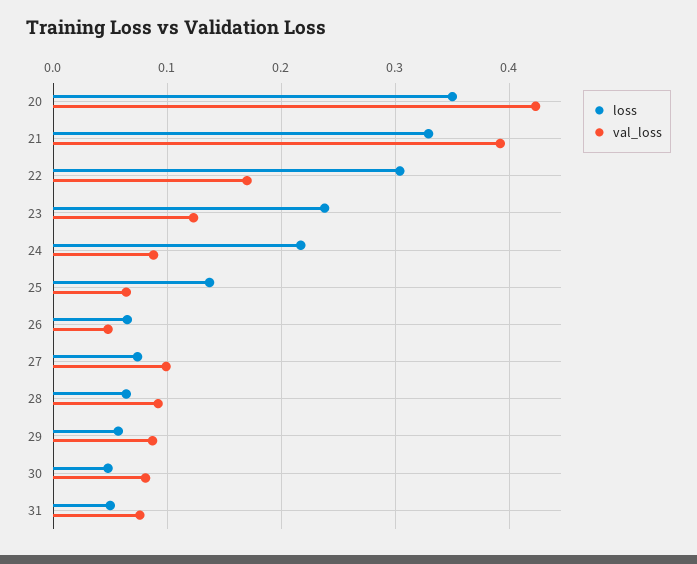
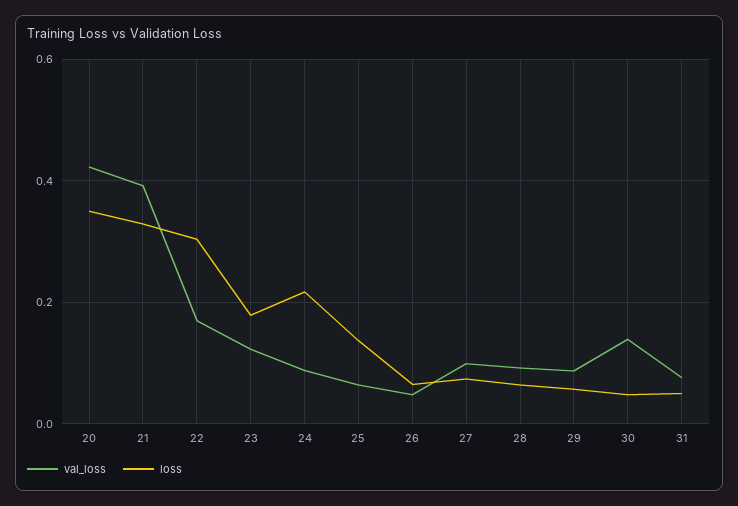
  {
    "loss": {
      "20": 0.35,
      "21": 0.33,
      "22": 0.3,
-     "23": 0.24,
+     "23": 0.18,
      "24": 0.22,
      "25": 0.14,
      "26": 0.07,
      "27": 0.07,
      "28": 0.06,
      "29": 0.06,
      "30": 0.05,
      "31": 0.05
    },
    "val_loss": {
      "20": 0.42,
      "21": 0.39,
      "22": 0.17,
      "23": 0.12,
      "24": 0.09,
      "25": 0.06,
      "26": 0.05,
      "27": 0.1,
      "28": 0.09,
      "29": 0.09,
-     "30": 0.08,
+     "30": 0.14,
      "31": 0.08
    }
  }

